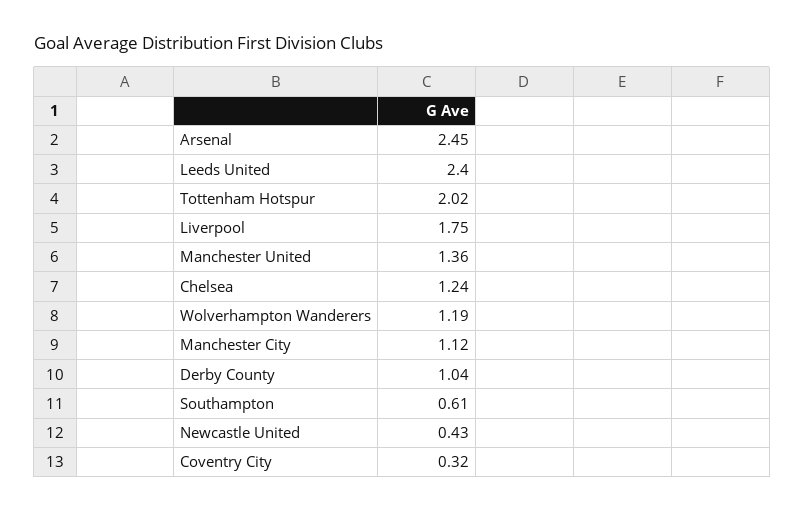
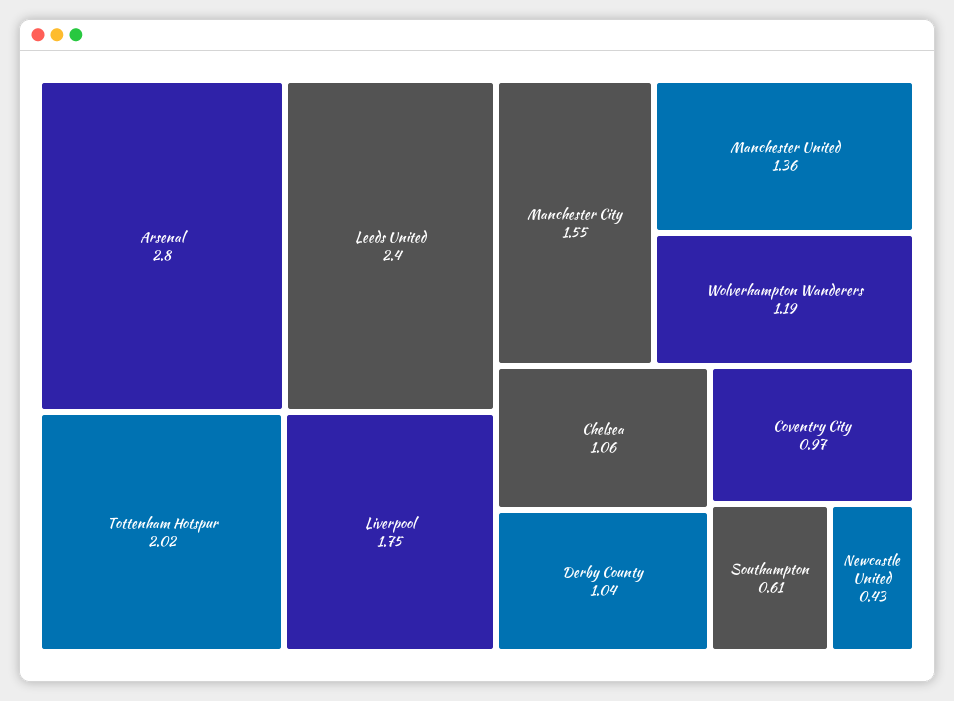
  {
-   "Arsenal": 2.45,
+   "Arsenal": 2.8,
    "Leeds United": 2.4,
    "Tottenham Hotspur": 2.02,
    "Liverpool": 1.75,
    "Manchester United": 1.36,
-   "Chelsea": 1.24,
+   "Chelsea": 1.06,
    "Wolverhampton Wanderers": 1.19,
-   "Manchester City": 1.12,
+   "Manchester City": 1.55,
    "Derby County": 1.04,
    "Southampton": 0.61,
    "Newcastle United": 0.43,
-   "Coventry City": 0.32
+   "Coventry City": 0.97
  }

